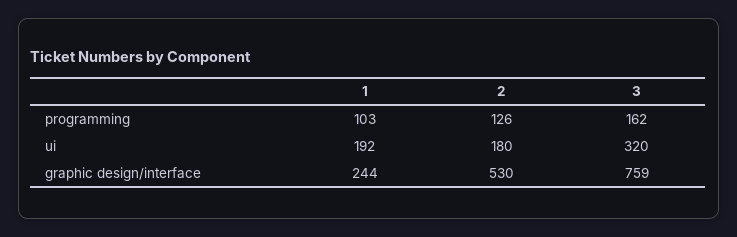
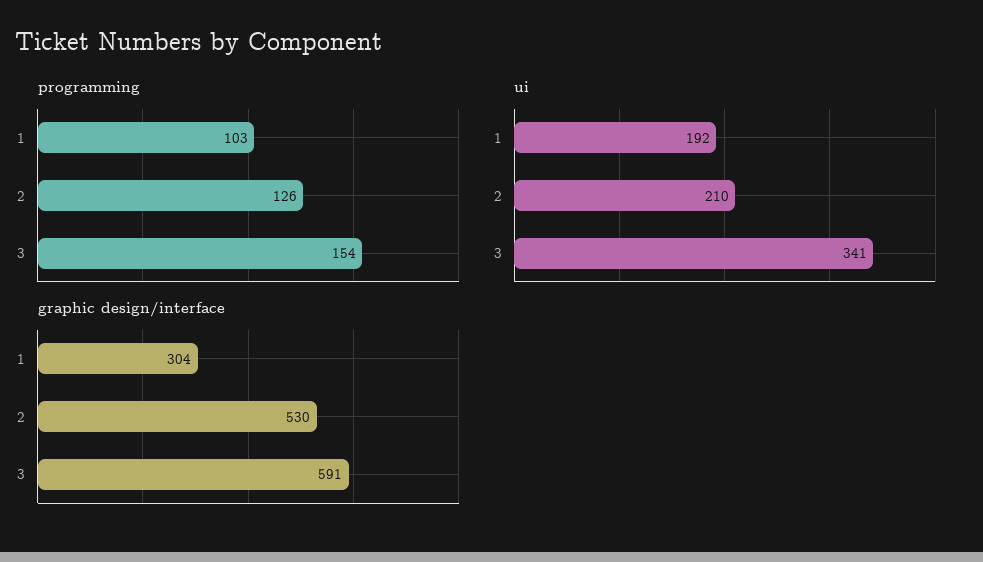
  {
    "programming": {
      "1": 103,
      "2": 126,
-     "3": 162
+     "3": 154
    },
    "ui": {
      "1": 192,
-     "2": 180,
+     "2": 210,
-     "3": 320
+     "3": 341
    },
    "graphic design/interface": {
-     "1": 244,
+     "1": 304,
      "2": 530,
-     "3": 759
+     "3": 591
    }
  }

